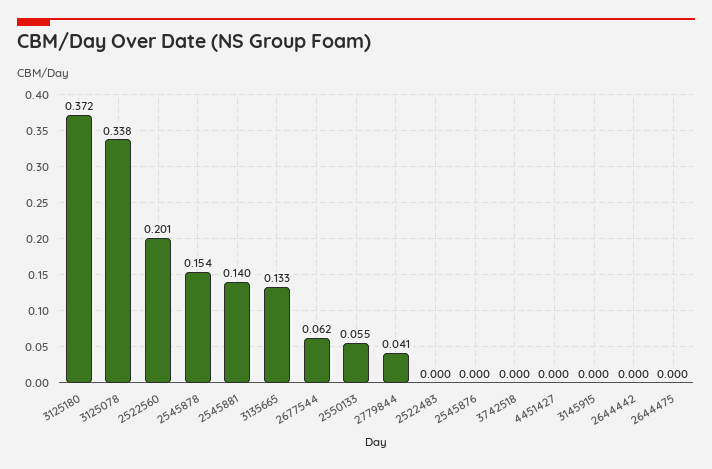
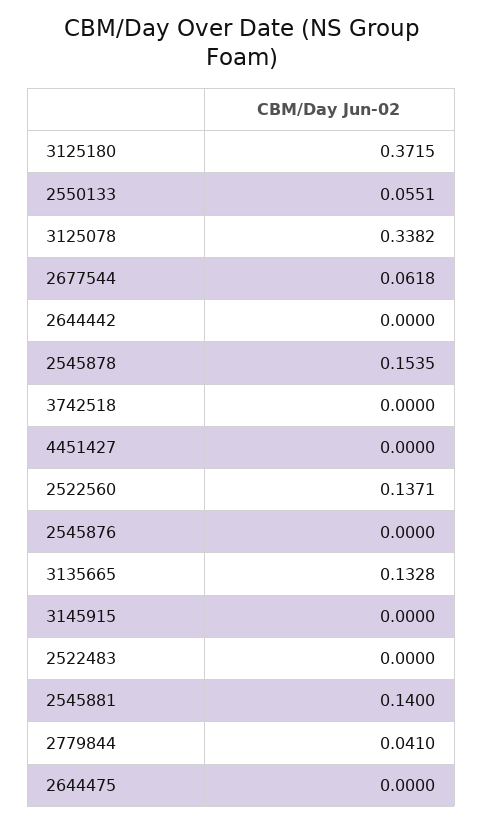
  {
    "3125180": 0.3715,
    "3125078": 0.3382,
-   "2522560": 0.201,
+   "2522560": 0.1371,
    "2545878": 0.1535,
    "2545881": 0.14,
    "3135665": 0.1328,
    "2677544": 0.0618,
    "2550133": 0.0551,
    "2779844": 0.041,
    "2522483": 0,
    "2545876": 0,
    "3742518": 0,
    "4451427": 0,
    "3145915": 0,
    "2644442": 0,
    "2644475": 0
  }

